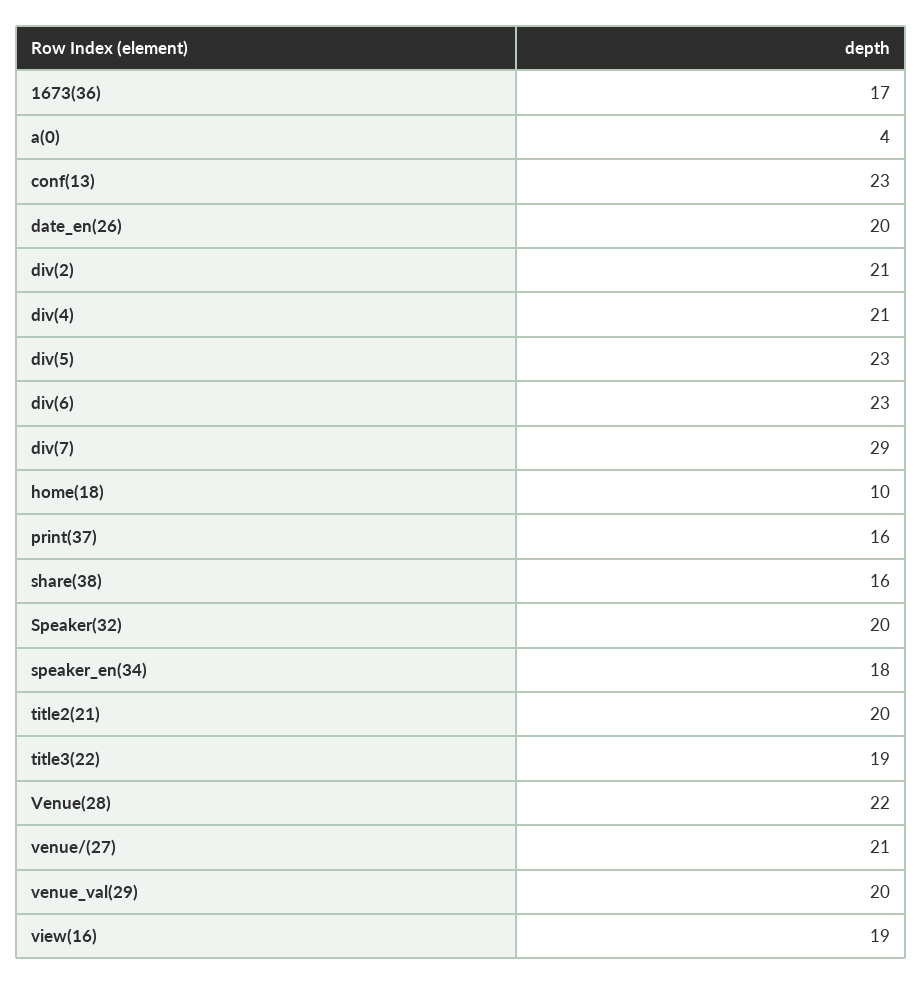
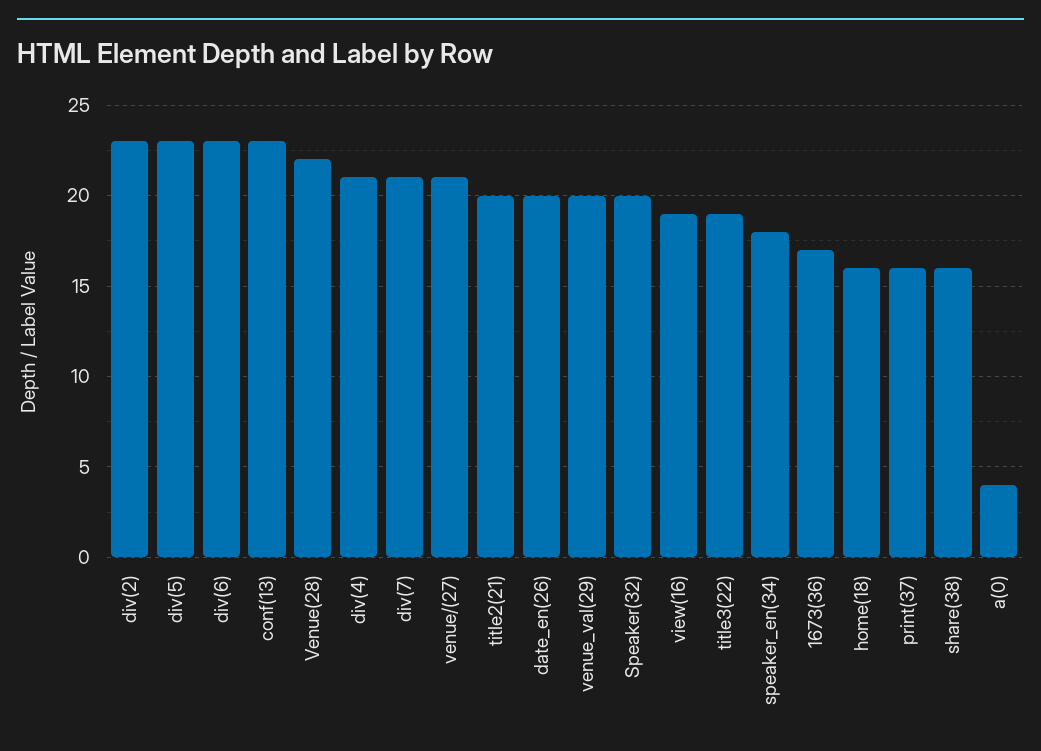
  {
    "1673(36)": 17,
    "a(0)": 4,
    "conf(13)": 23,
    "date_en(26)": 20,
-   "div(2)": 21,
+   "div(2)": 23,
    "div(4)": 21,
    "div(5)": 23,
    "div(6)": 23,
-   "div(7)": 29,
+   "div(7)": 21,
-   "home(18)": 10,
+   "home(18)": 16,
    "print(37)": 16,
    "share(38)": 16,
    "Speaker(32)": 20,
    "speaker_en(34)": 18,
    "title2(21)": 20,
    "title3(22)": 19,
    "Venue(28)": 22,
    "venue/(27)": 21,
    "venue_val(29)": 20,
    "view(16)": 19
  }

